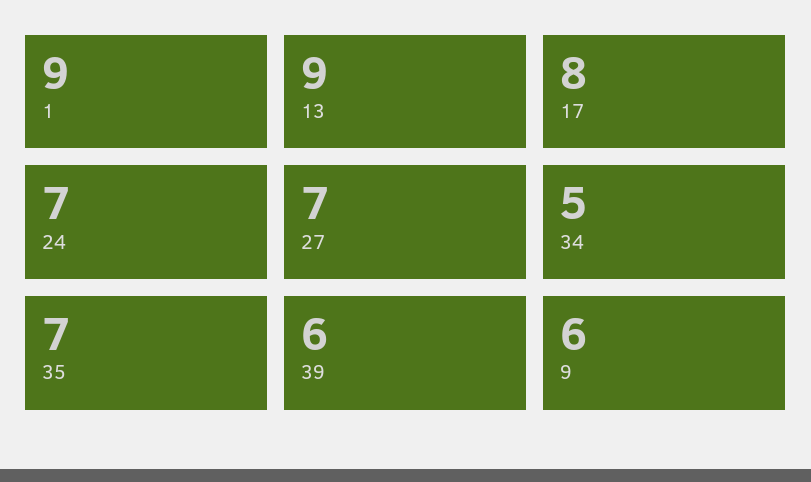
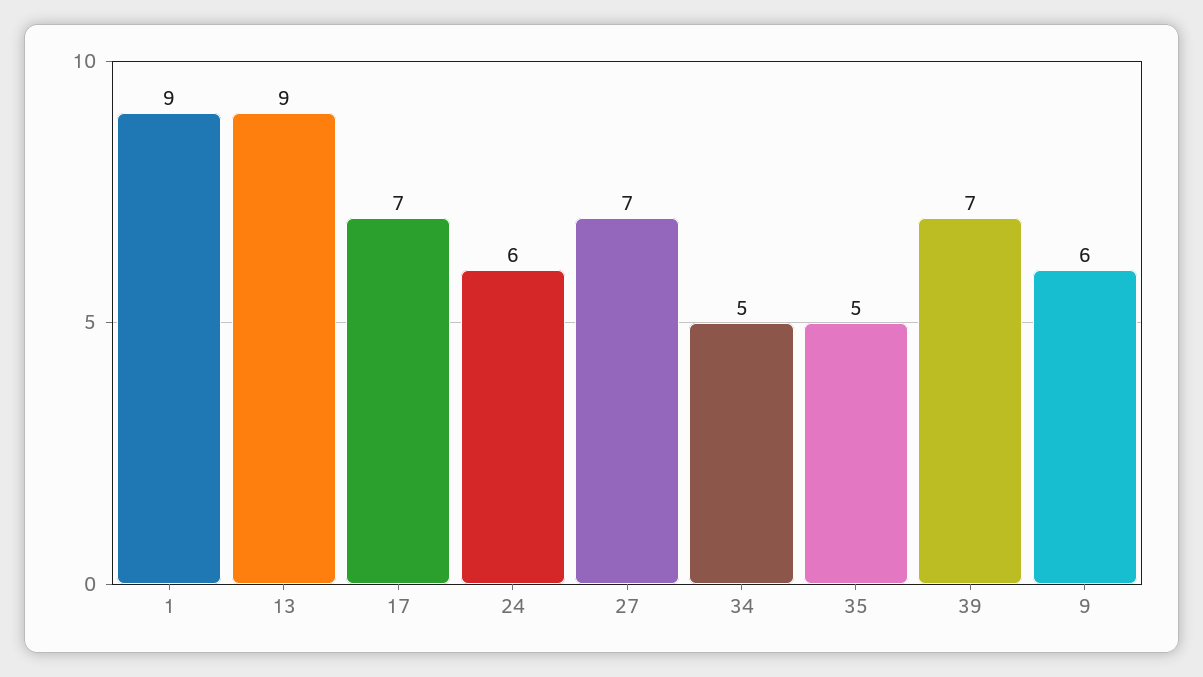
  {
    "1": 9,
    "13": 9,
-   "17": 8,
+   "17": 7,
-   "24": 7,
+   "24": 6,
    "27": 7,
    "34": 5,
-   "35": 7,
+   "35": 5,
-   "39": 6,
+   "39": 7,
    "9": 6
  }

